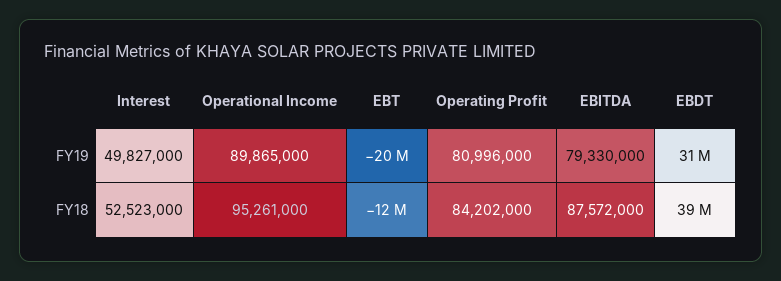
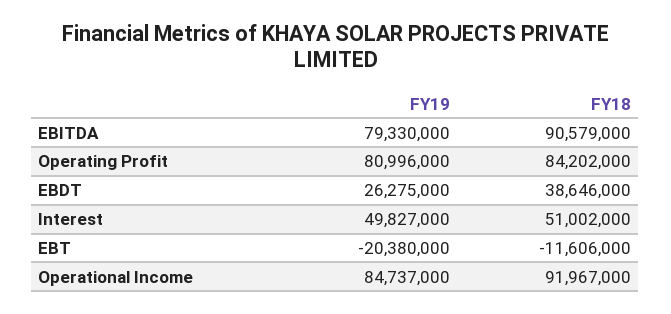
  {
    "Interest": {
      "FY19": 49827000,
-     "FY18": 52523000
+     "FY18": 51002000
    },
    "Operational Income": {
-     "FY19": 89865000,
+     "FY19": 84737000,
-     "FY18": 95261000
+     "FY18": 91967000
    },
    "EBT": {
      "FY19": -20380000,
      "FY18": -11606000
    },
    "Operating Profit": {
      "FY19": 80996000,
      "FY18": 84202000
    },
    "EBITDA": {
      "FY19": 79330000,
-     "FY18": 87572000
+     "FY18": 90579000
    },
    "EBDT": {
-     "FY19": 31000000,
+     "FY19": 26275000,
      "FY18": 38646000
    }
  }

